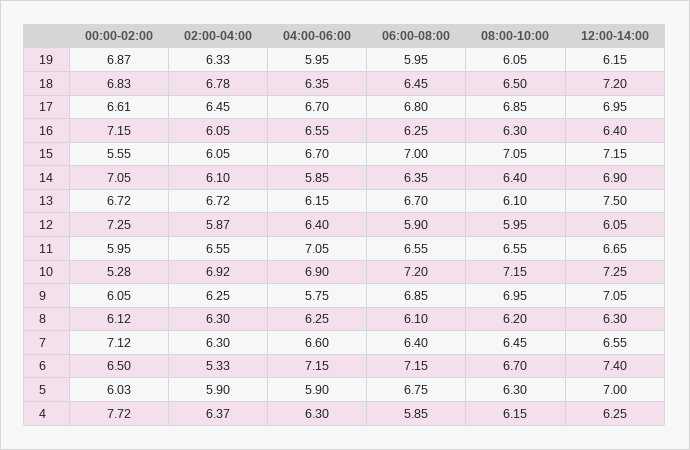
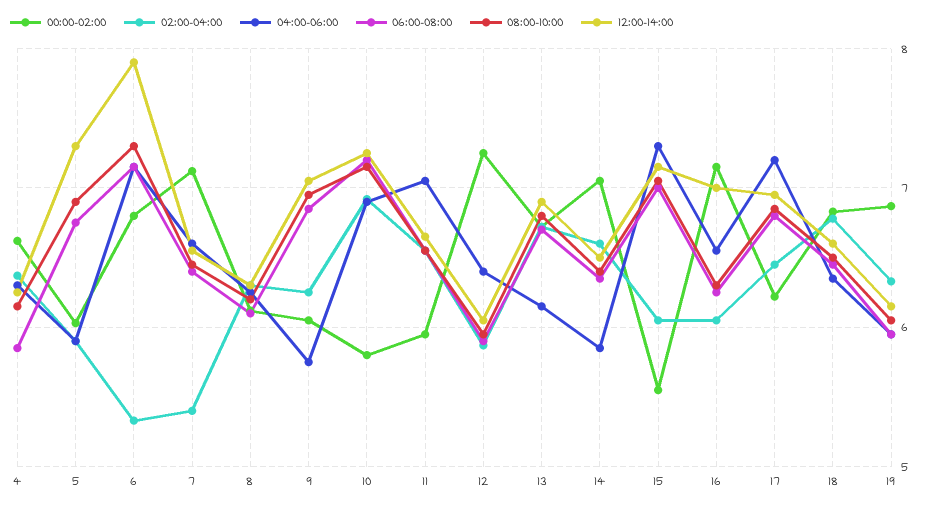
  {
    "00:00-02:00": {
      "19": 6.87,
      "18": 6.83,
-     "17": 6.61,
+     "17": 6.2,
      "16": 7.15,
      "15": 5.55,
      "14": 7.05,
      "13": 6.72,
      "12": 7.25,
      "11": 5.95,
-     "10": 5.28,
+     "10": 5.8,
      "9": 6.05,
      "8": 6.12,
      "7": 7.12,
-     "6": 6.5,
+     "6": 6.8,
      "5": 6.03,
-     "4": 7.72
+     "4": 6.6
    },
    "02:00-04:00": {
      "19": 6.33,
      "18": 6.78,
      "17": 6.45,
      "16": 6.05,
      "15": 6.05,
-     "14": 6.1,
+     "14": 6.6,
      "13": 6.72,
      "12": 5.87,
      "11": 6.55,
      "10": 6.92,
      "9": 6.25,
      "8": 6.3,
-     "7": 6.3,
+     "7": 5.4,
      "6": 5.33,
      "5": 5.9,
      "4": 6.37
    },
    "04:00-06:00": {
      "19": 5.95,
      "18": 6.35,
-     "17": 6.7,
+     "17": 7.2,
      "16": 6.55,
-     "15": 6.7,
+     "15": 7.3,
      "14": 5.85,
      "13": 6.15,
      "12": 6.4,
      "11": 7.05,
      "10": 6.9,
      "9": 5.75,
      "8": 6.25,
      "7": 6.6,
      "6": 7.15,
      "5": 5.9,
      "4": 6.3
    },
    "06:00-08:00": {
      "19": 5.95,
      "18": 6.45,
      "17": 6.8,
      "16": 6.25,
      "15": 7,
      "14": 6.35,
      "13": 6.7,
      "12": 5.9,
      "11": 6.55,
      "10": 7.2,
      "9": 6.85,
      "8": 6.1,
      "7": 6.4,
      "6": 7.15,
      "5": 6.75,
      "4": 5.85
    },
    "08:00-10:00": {
      "19": 6.05,
      "18": 6.5,
      "17": 6.85,
      "16": 6.3,
      "15": 7.05,
      "14": 6.4,
-     "13": 6.1,
+     "13": 6.8,
      "12": 5.95,
      "11": 6.55,
      "10": 7.15,
      "9": 6.95,
      "8": 6.2,
      "7": 6.45,
-     "6": 6.7,
+     "6": 7.3,
-     "5": 6.3,
+     "5": 6.9,
      "4": 6.15
    },
    "12:00-14:00": {
      "19": 6.15,
-     "18": 7.2,
+     "18": 6.6,
      "17": 6.95,
-     "16": 6.4,
+     "16": 7,
      "15": 7.15,
-     "14": 6.9,
+     "14": 6.5,
-     "13": 7.5,
+     "13": 6.9,
      "12": 6.05,
      "11": 6.65,
      "10": 7.25,
      "9": 7.05,
      "8": 6.3,
      "7": 6.55,
-     "6": 7.4,
+     "6": 7.9,
-     "5": 7,
+     "5": 7.3,
      "4": 6.25
    }
  }

